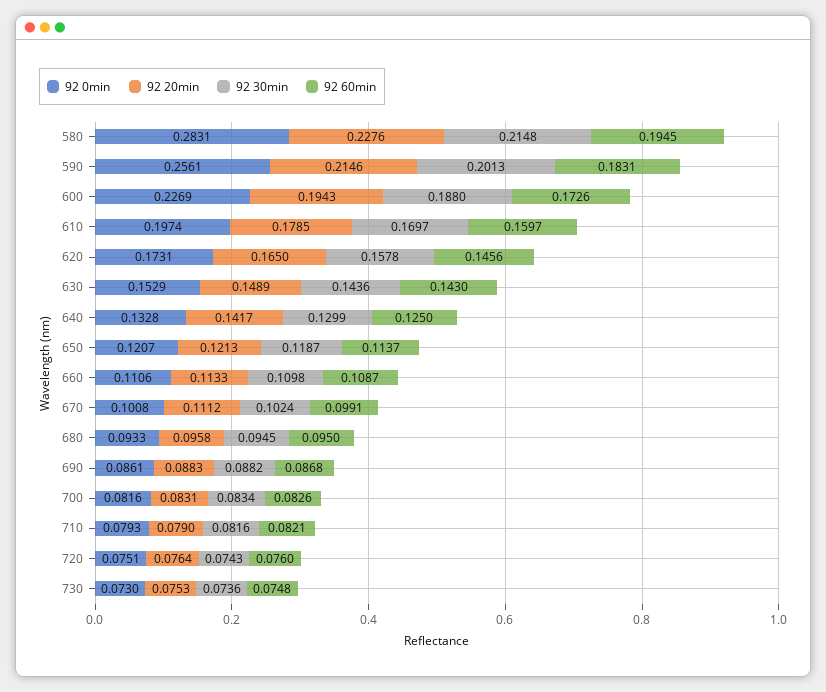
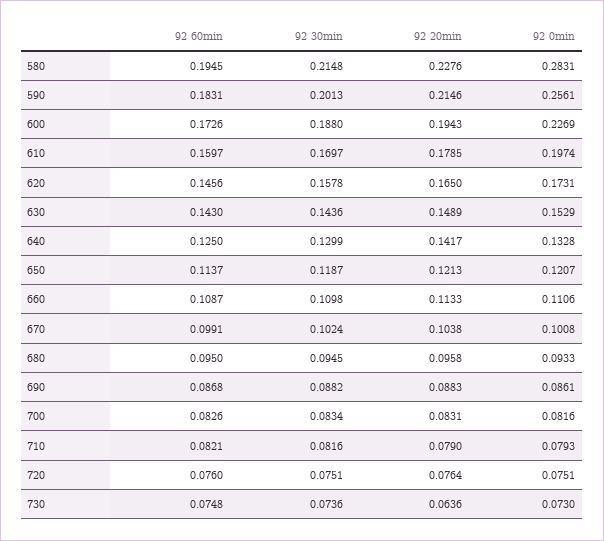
  {
    "92 0min": {
      "580": 0.2831,
      "590": 0.2561,
      "600": 0.2269,
      "610": 0.1974,
      "620": 0.1731,
      "630": 0.1529,
      "640": 0.1328,
      "650": 0.1207,
      "660": 0.1106,
      "670": 0.1008,
      "680": 0.0933,
      "690": 0.0861,
      "700": 0.0816,
      "710": 0.0793,
      "720": 0.0751,
      "730": 0.073
    },
    "92 20min": {
      "580": 0.2276,
      "590": 0.2146,
      "600": 0.1943,
      "610": 0.1785,
      "620": 0.165,
      "630": 0.1489,
      "640": 0.1417,
      "650": 0.1213,
      "660": 0.1133,
-     "670": 0.1112,
+     "670": 0.1038,
      "680": 0.0958,
      "690": 0.0883,
      "700": 0.0831,
      "710": 0.079,
      "720": 0.0764,
-     "730": 0.0753
+     "730": 0.0636
    },
    "92 30min": {
      "580": 0.2148,
      "590": 0.2013,
      "600": 0.188,
      "610": 0.1697,
      "620": 0.1578,
      "630": 0.1436,
      "640": 0.1299,
      "650": 0.1187,
      "660": 0.1098,
      "670": 0.1024,
      "680": 0.0945,
      "690": 0.0882,
      "700": 0.0834,
      "710": 0.0816,
-     "720": 0.0743,
+     "720": 0.0751,
      "730": 0.0736
    },
    "92 60min": {
      "580": 0.1945,
      "590": 0.1831,
      "600": 0.1726,
      "610": 0.1597,
      "620": 0.1456,
      "630": 0.143,
      "640": 0.125,
      "650": 0.1137,
      "660": 0.1087,
      "670": 0.0991,
      "680": 0.095,
      "690": 0.0868,
      "700": 0.0826,
      "710": 0.0821,
      "720": 0.076,
      "730": 0.0748
    }
  }

